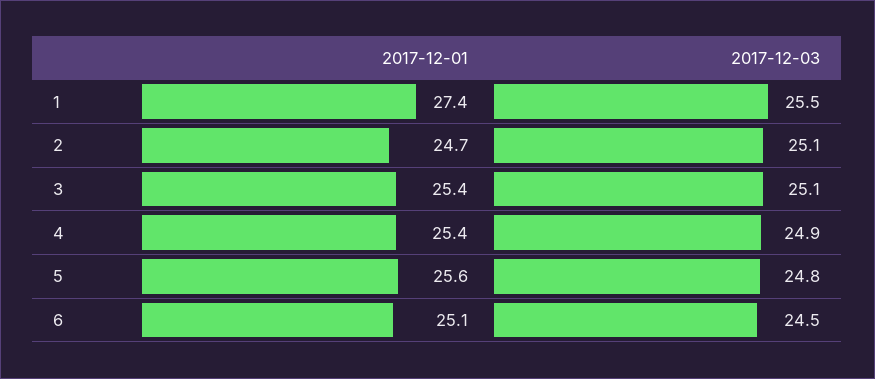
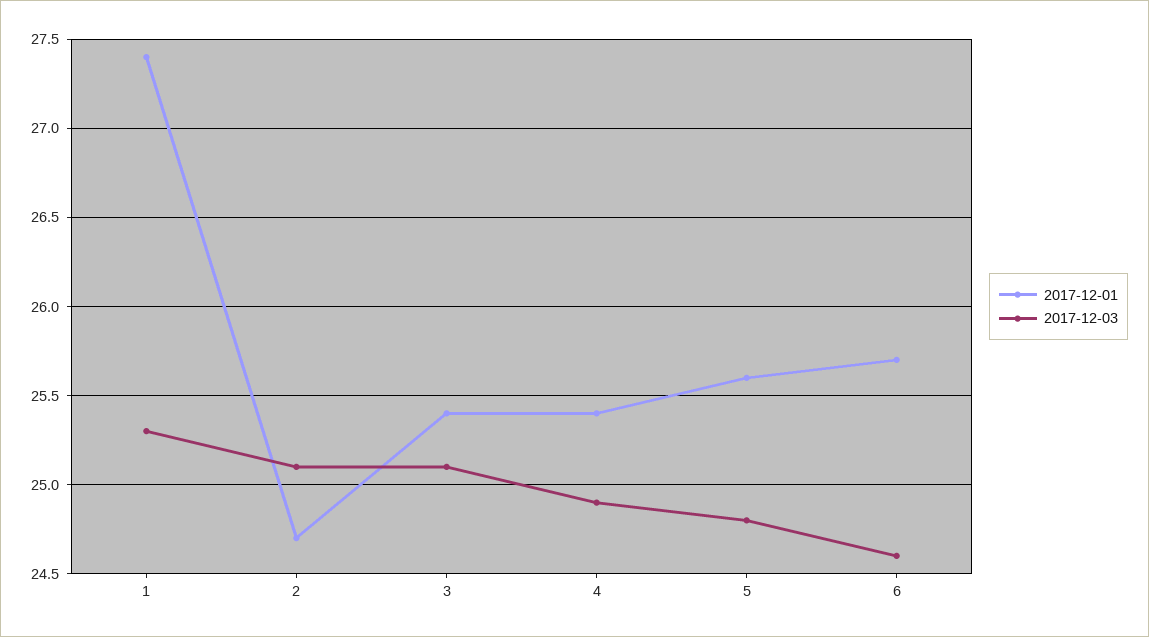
  {
    "2017-12-01": {
      "1": 27.4,
      "2": 24.7,
      "3": 25.4,
      "4": 25.4,
      "5": 25.6,
-     "6": 25.1
+     "6": 25.7
    },
    "2017-12-03": {
-     "1": 25.5,
+     "1": 25.3,
      "2": 25.1,
      "3": 25.1,
      "4": 24.9,
      "5": 24.8,
-     "6": 24.5
+     "6": 24.6
    }
  }

